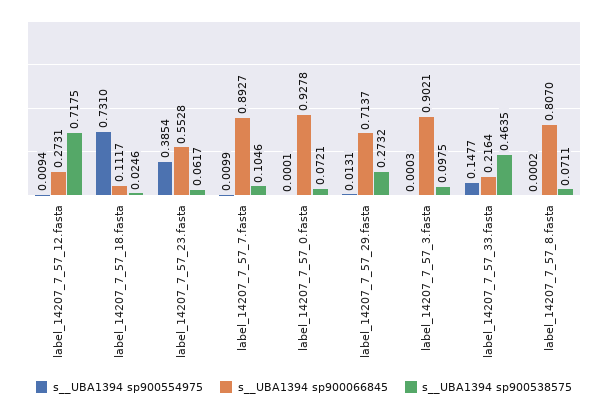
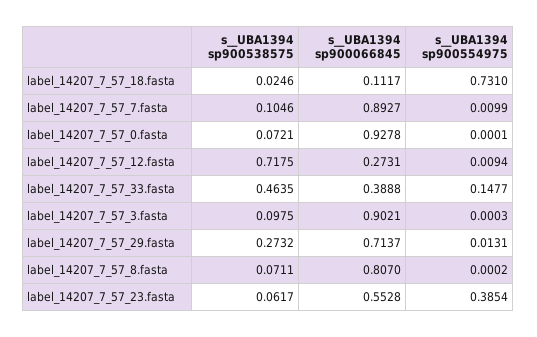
  {
    "s__UBA1394 sp900554975": {
      "label_14207_7_57_12.fasta": 0.0094,
      "label_14207_7_57_18.fasta": 0.731,
      "label_14207_7_57_23.fasta": 0.3854,
      "label_14207_7_57_7.fasta": 0.0099,
      "label_14207_7_57_0.fasta": 0.0001,
      "label_14207_7_57_29.fasta": 0.0131,
      "label_14207_7_57_3.fasta": 0.0003,
      "label_14207_7_57_33.fasta": 0.1477,
      "label_14207_7_57_8.fasta": 0.0002
    },
    "s__UBA1394 sp900066845": {
      "label_14207_7_57_12.fasta": 0.2731,
      "label_14207_7_57_18.fasta": 0.1117,
      "label_14207_7_57_23.fasta": 0.5528,
      "label_14207_7_57_7.fasta": 0.8927,
      "label_14207_7_57_0.fasta": 0.9278,
      "label_14207_7_57_29.fasta": 0.7137,
      "label_14207_7_57_3.fasta": 0.9021,
-     "label_14207_7_57_33.fasta": 0.2164,
+     "label_14207_7_57_33.fasta": 0.3888,
      "label_14207_7_57_8.fasta": 0.807
    },
    "s__UBA1394 sp900538575": {
      "label_14207_7_57_12.fasta": 0.7175,
      "label_14207_7_57_18.fasta": 0.0246,
      "label_14207_7_57_23.fasta": 0.0617,
      "label_14207_7_57_7.fasta": 0.1046,
      "label_14207_7_57_0.fasta": 0.0721,
      "label_14207_7_57_29.fasta": 0.2732,
      "label_14207_7_57_3.fasta": 0.0975,
      "label_14207_7_57_33.fasta": 0.4635,
      "label_14207_7_57_8.fasta": 0.0711
    }
  }

